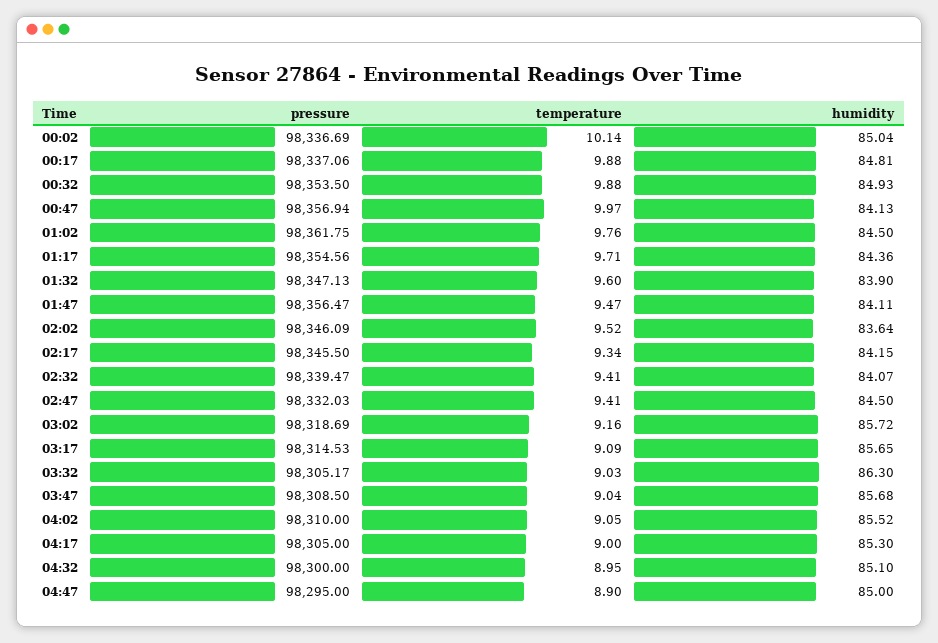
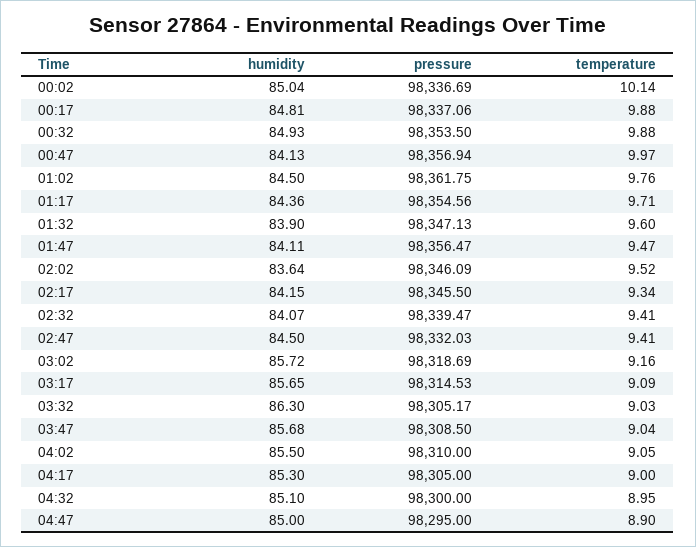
  {
    "pressure": {
      "00:02": 98336.69,
      "00:17": 98337.06,
      "00:32": 98353.5,
      "00:47": 98356.94,
      "01:02": 98361.75,
      "01:17": 98354.56,
      "01:32": 98347.13,
      "01:47": 98356.47,
      "02:02": 98346.09,
      "02:17": 98345.5,
      "02:32": 98339.47,
      "02:47": 98332.03,
      "03:02": 98318.69,
      "03:17": 98314.53,
      "03:32": 98305.17,
      "03:47": 98308.5,
      "04:02": 98310,
      "04:17": 98305,
      "04:32": 98300,
      "04:47": 98295
    },
    "temperature": {
      "00:02": 10.14,
      "00:17": 9.88,
      "00:32": 9.88,
      "00:47": 9.97,
      "01:02": 9.76,
      "01:17": 9.71,
      "01:32": 9.6,
      "01:47": 9.47,
      "02:02": 9.52,
      "02:17": 9.34,
      "02:32": 9.41,
      "02:47": 9.41,
      "03:02": 9.16,
      "03:17": 9.09,
      "03:32": 9.03,
      "03:47": 9.04,
      "04:02": 9.05,
      "04:17": 9,
      "04:32": 8.95,
      "04:47": 8.9
    },
    "humidity": {
      "00:02": 85.04,
      "00:17": 84.81,
      "00:32": 84.93,
      "00:47": 84.13,
      "01:02": 84.5,
      "01:17": 84.36,
      "01:32": 83.9,
      "01:47": 84.11,
      "02:02": 83.64,
      "02:17": 84.15,
      "02:32": 84.07,
      "02:47": 84.5,
      "03:02": 85.72,
      "03:17": 85.65,
      "03:32": 86.3,
      "03:47": 85.68,
-     "04:02": 85.52,
+     "04:02": 85.5,
      "04:17": 85.3,
      "04:32": 85.1,
      "04:47": 85
    }
  }

